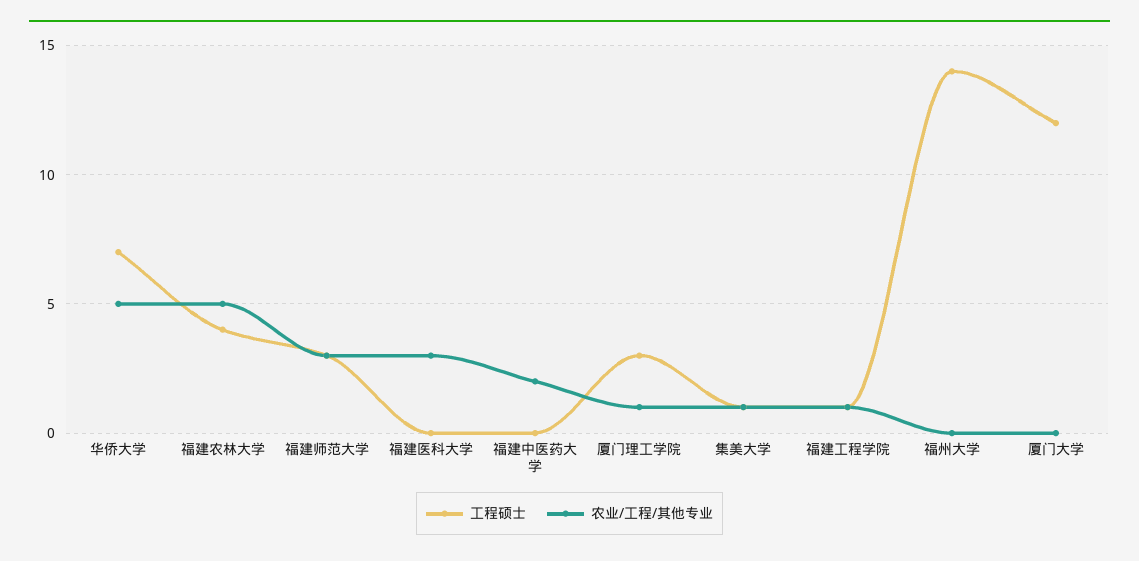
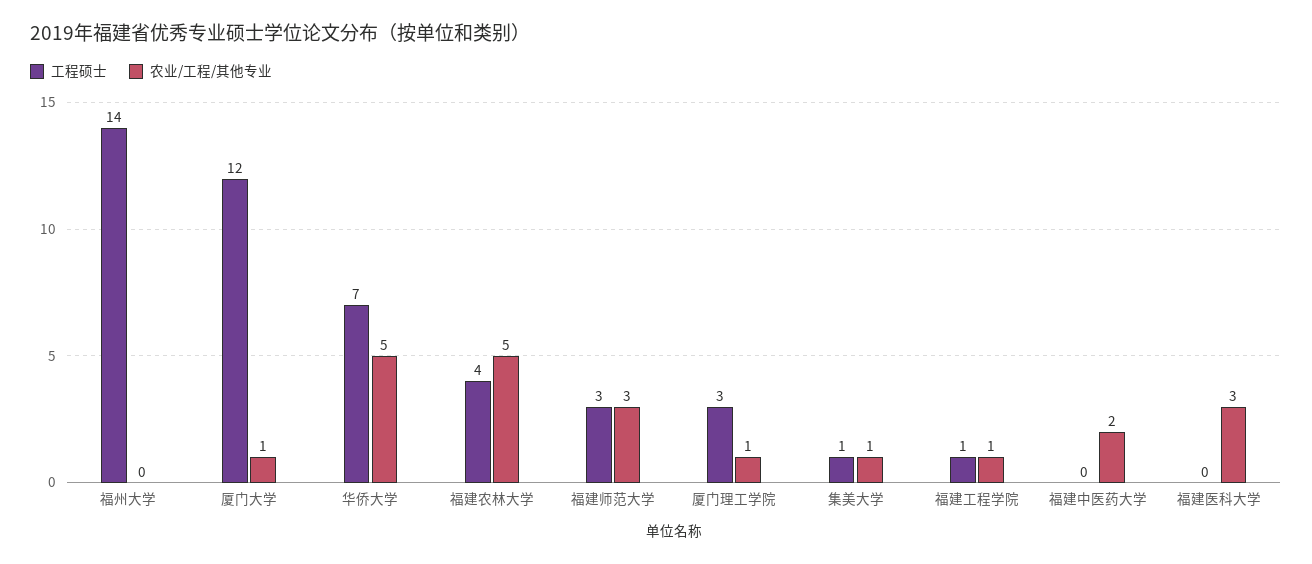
  {
    "工程硕士": {
      "华侨大学": 7,
      "福建农林大学": 4,
      "福建师范大学": 3,
      "福建医科大学": 0,
      "福建中医药大学": 0,
      "厦门理工学院": 3,
      "集美大学": 1,
      "福建工程学院": 1,
      "福州大学": 14,
      "厦门大学": 12
    },
    "农业/工程/其他专业": {
      "华侨大学": 5,
      "福建农林大学": 5,
      "福建师范大学": 3,
      "福建医科大学": 3,
      "福建中医药大学": 2,
      "厦门理工学院": 1,
      "集美大学": 1,
      "福建工程学院": 1,
      "福州大学": 0,
-     "厦门大学": 0
+     "厦门大学": 1
    }
  }

